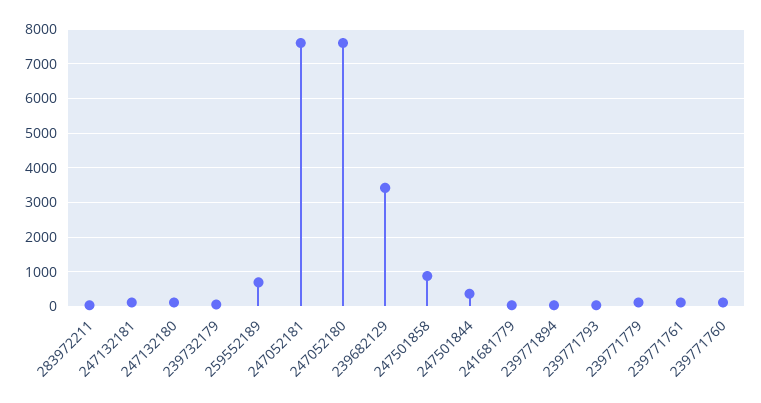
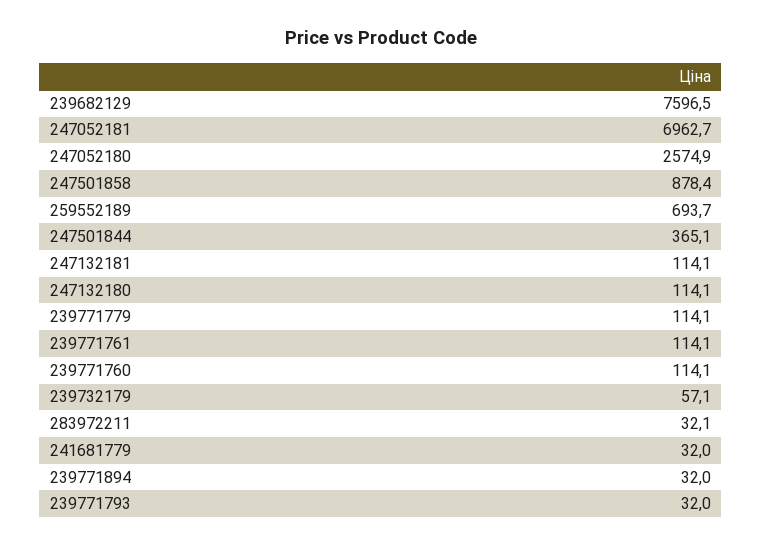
  {
    "283972211": 32.1,
    "247132181": 114.1,
    "247132180": 114.1,
    "239732179": 57.1,
    "259552189": 693.7,
-   "247052181": 7600,
+   "247052181": 6962.7,
-   "247052180": 7600,
+   "247052180": 2574.9,
-   "239682129": 3400,
+   "239682129": 7596.5,
    "247501858": 878.4,
    "247501844": 365.1,
    "241681779": 32,
    "239771894": 32,
    "239771793": 32,
    "239771779": 114.1,
    "239771761": 114.1,
    "239771760": 114.1
  }

